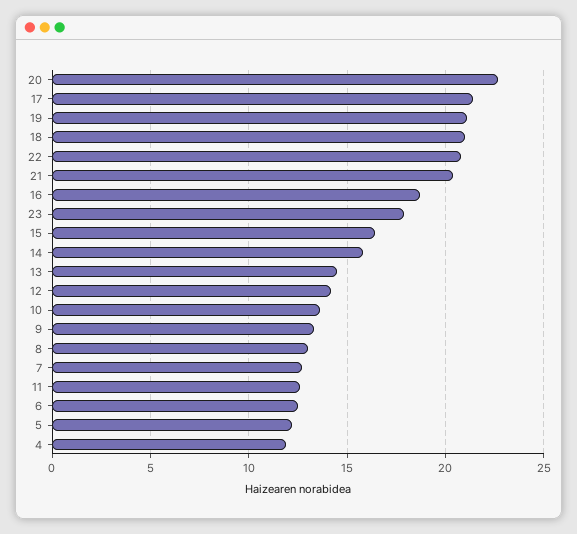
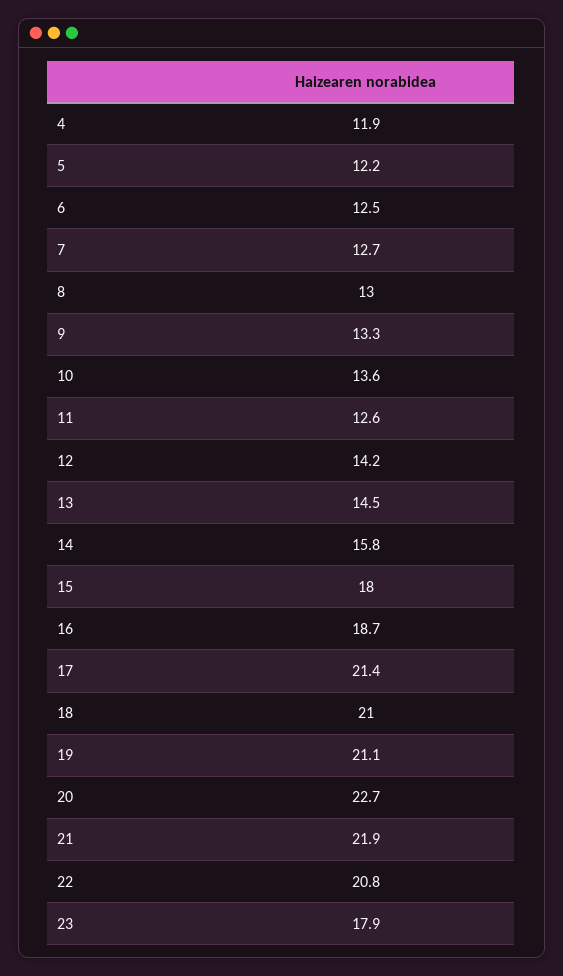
  {
    "20": 22.7,
    "17": 21.4,
    "19": 21.1,
    "18": 21,
    "22": 20.8,
-   "21": 20.5,
+   "21": 21.9,
    "16": 18.7,
    "23": 17.9,
-   "15": 16.5,
+   "15": 18,
    "14": 15.8,
    "13": 14.5,
    "12": 14.2,
    "10": 13.6,
    "9": 13.3,
    "8": 13,
    "7": 12.7,
    "11": 12.6,
    "6": 12.5,
    "5": 12.2,
    "4": 11.9
  }

